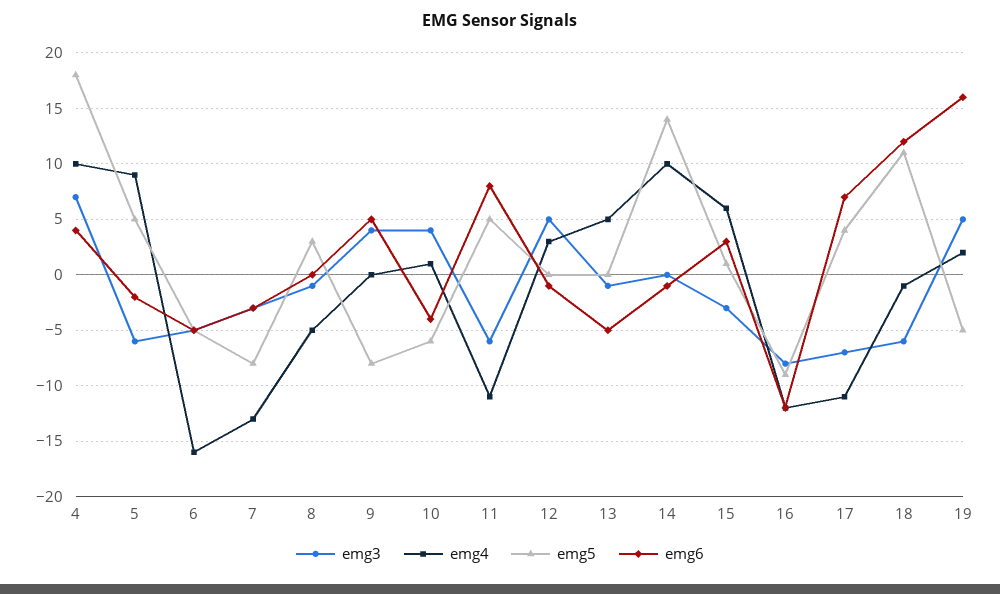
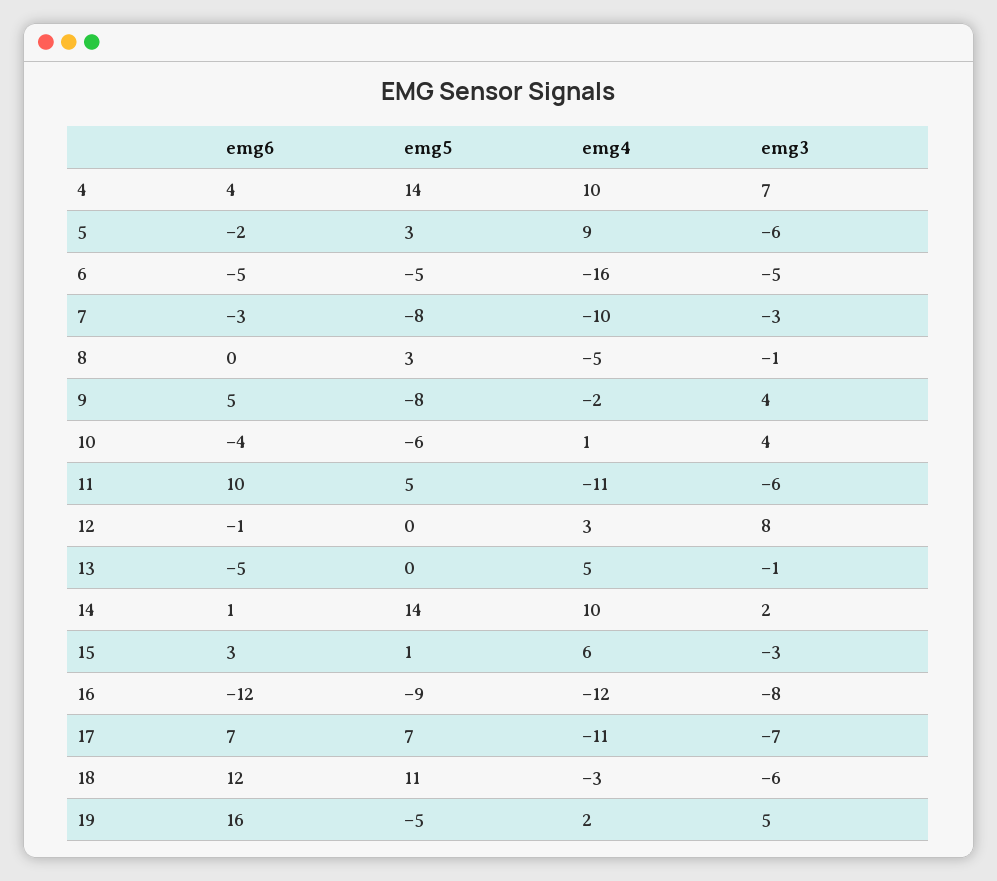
  {
    "emg3": {
      "4": 7,
      "5": -6,
      "6": -5,
      "7": -3,
      "8": -1,
      "9": 4,
      "10": 4,
      "11": -6,
-     "12": 5,
+     "12": 8,
      "13": -1,
-     "14": 0,
+     "14": 2,
      "15": -3,
      "16": -8,
      "17": -7,
      "18": -6,
      "19": 5
    },
    "emg4": {
      "4": 10,
      "5": 9,
      "6": -16,
-     "7": -13,
+     "7": -10,
      "8": -5,
-     "9": 0,
+     "9": -2,
      "10": 1,
      "11": -11,
      "12": 3,
      "13": 5,
      "14": 10,
      "15": 6,
      "16": -12,
      "17": -11,
-     "18": -1,
+     "18": -3,
      "19": 2
    },
    "emg5": {
-     "4": 18,
+     "4": 14,
-     "5": 5,
+     "5": 3,
      "6": -5,
      "7": -8,
      "8": 3,
      "9": -8,
      "10": -6,
      "11": 5,
      "12": 0,
      "13": 0,
      "14": 14,
      "15": 1,
      "16": -9,
-     "17": 4,
+     "17": 7,
      "18": 11,
      "19": -5
    },
    "emg6": {
      "4": 4,
      "5": -2,
      "6": -5,
      "7": -3,
      "8": 0,
      "9": 5,
      "10": -4,
-     "11": 8,
+     "11": 10,
      "12": -1,
      "13": -5,
-     "14": -1,
+     "14": 1,
      "15": 3,
      "16": -12,
      "17": 7,
      "18": 12,
      "19": 16
    }
  }

